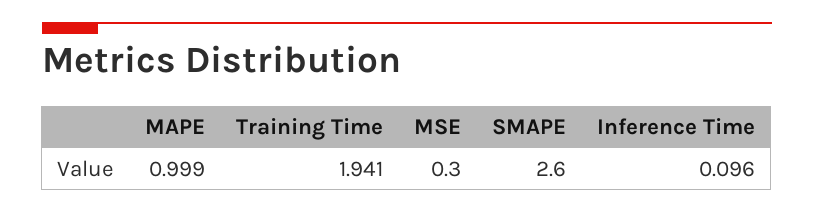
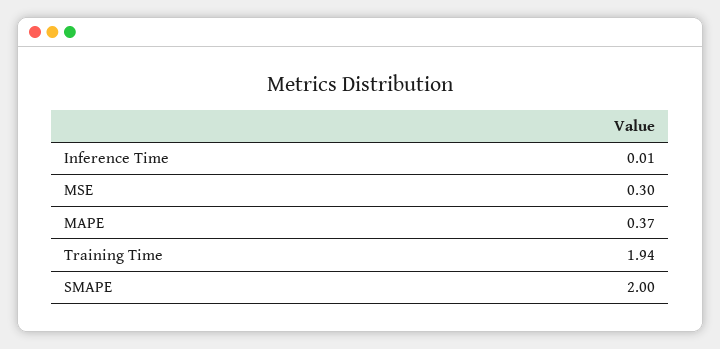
  {
-   "MAPE": 0.999,
+   "MAPE": 0.37,
    "Training Time": 1.941,
    "MSE": 0.3,
-   "SMAPE": 2.6,
+   "SMAPE": 2,
-   "Inference Time": 0.096
+   "Inference Time": 0.01
  }

